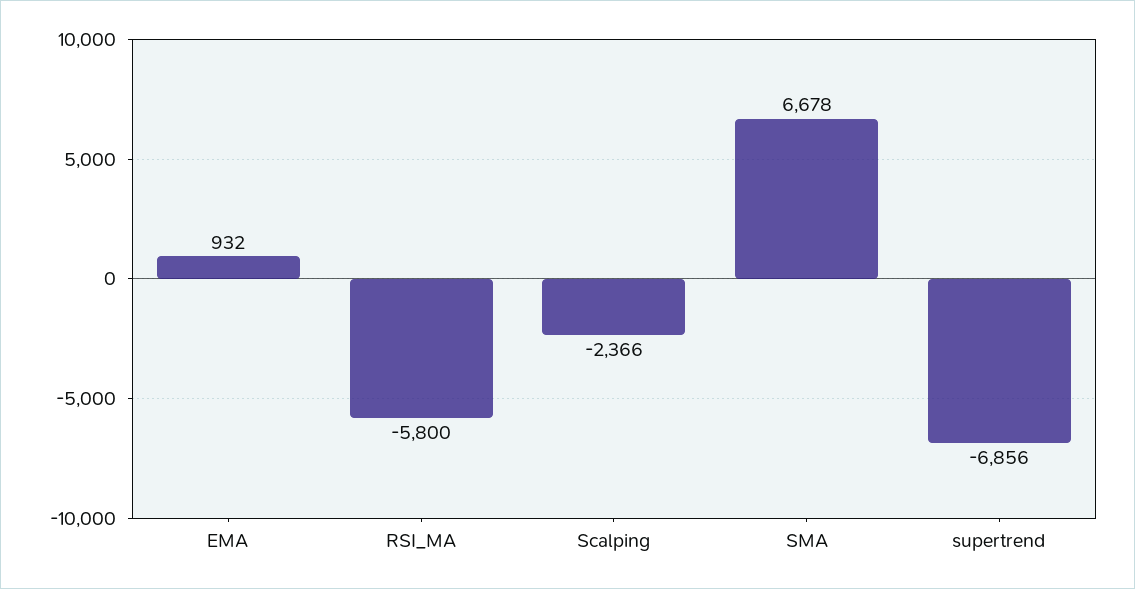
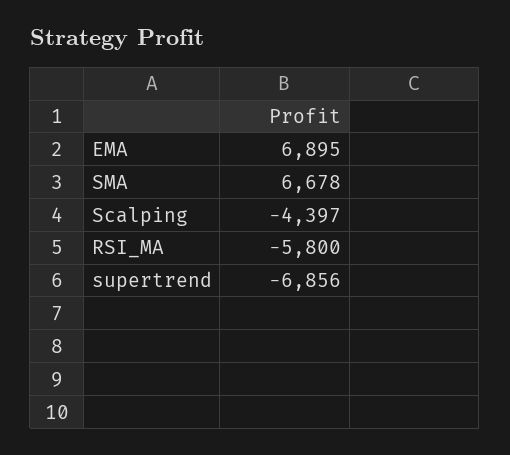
  {
-   "EMA": 932,
+   "EMA": 6895,
    "RSI_MA": -5800,
-   "Scalping": -2366,
+   "Scalping": -4397,
    "SMA": 6678,
    "supertrend": -6856
  }

